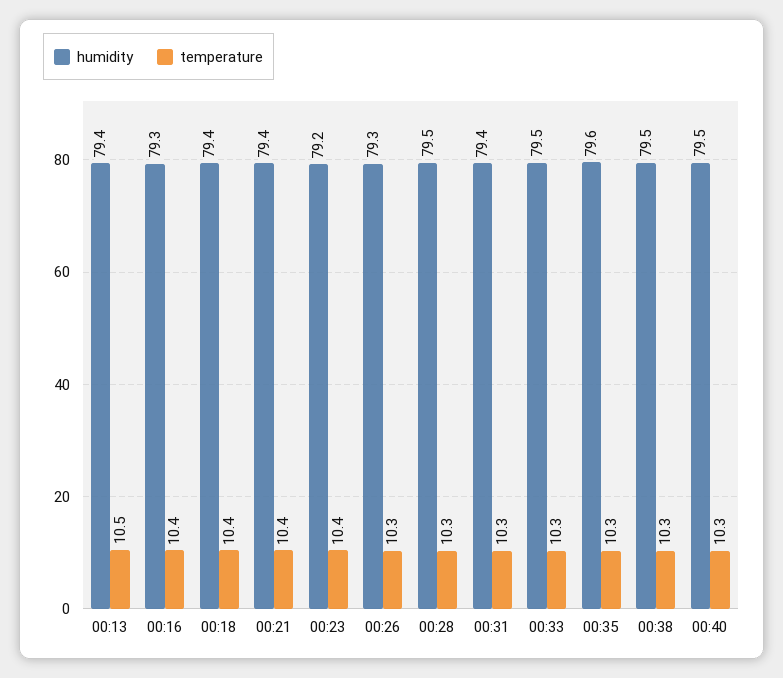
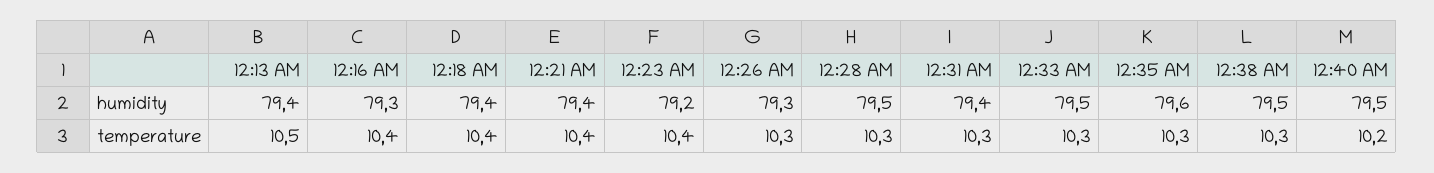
  {
    "humidity": {
      "00:13": 79.4,
      "00:16": 79.3,
      "00:18": 79.4,
      "00:21": 79.4,
      "00:23": 79.2,
      "00:26": 79.3,
      "00:28": 79.5,
      "00:31": 79.4,
      "00:33": 79.5,
      "00:35": 79.6,
      "00:38": 79.5,
      "00:40": 79.5
    },
    "temperature": {
      "00:13": 10.5,
      "00:16": 10.4,
      "00:18": 10.4,
      "00:21": 10.4,
      "00:23": 10.4,
      "00:26": 10.3,
      "00:28": 10.3,
      "00:31": 10.3,
      "00:33": 10.3,
      "00:35": 10.3,
      "00:38": 10.3,
-     "00:40": 10.3
+     "00:40": 10.2
    }
  }

